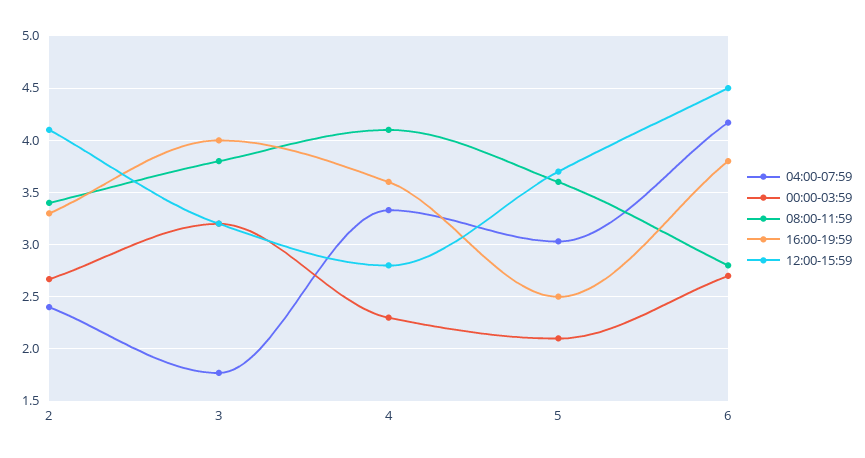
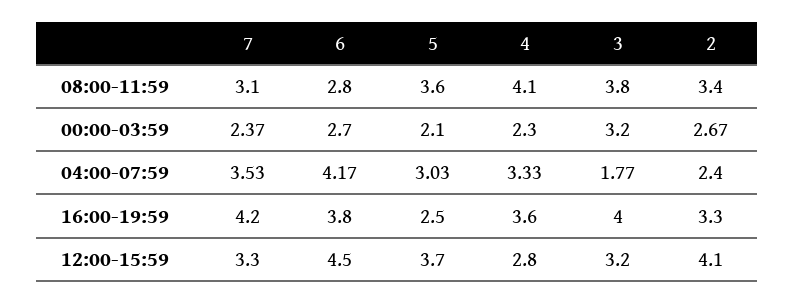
  {
    "04:00-07:59": {
      "2": 2.4,
      "3": 1.77,
      "4": 3.33,
      "5": 3.03,
-     "6": 4.17
+     "6": 4.17,
+     "7": 3.53
    },
    "00:00-03:59": {
      "2": 2.67,
      "3": 3.2,
      "4": 2.3,
      "5": 2.1,
-     "6": 2.7
+     "6": 2.7,
+     "7": 2.37
    },
    "08:00-11:59": {
      "2": 3.4,
      "3": 3.8,
      "4": 4.1,
      "5": 3.6,
-     "6": 2.8
+     "6": 2.8,
+     "7": 3.1
    },
    "16:00-19:59": {
      "2": 3.3,
      "3": 4,
      "4": 3.6,
      "5": 2.5,
-     "6": 3.8
+     "6": 3.8,
+     "7": 4.2
    },
    "12:00-15:59": {
      "2": 4.1,
      "3": 3.2,
      "4": 2.8,
      "5": 3.7,
-     "6": 4.5
+     "6": 4.5,
+     "7": 3.3
    }
  }

